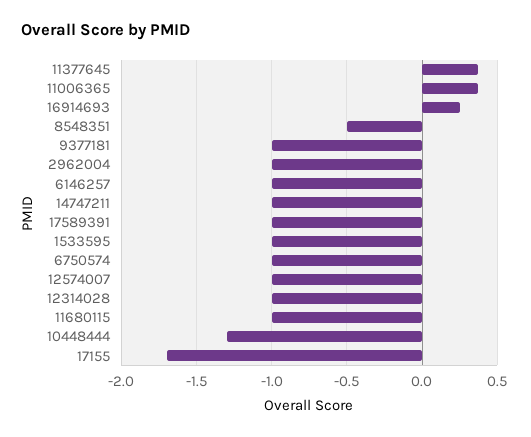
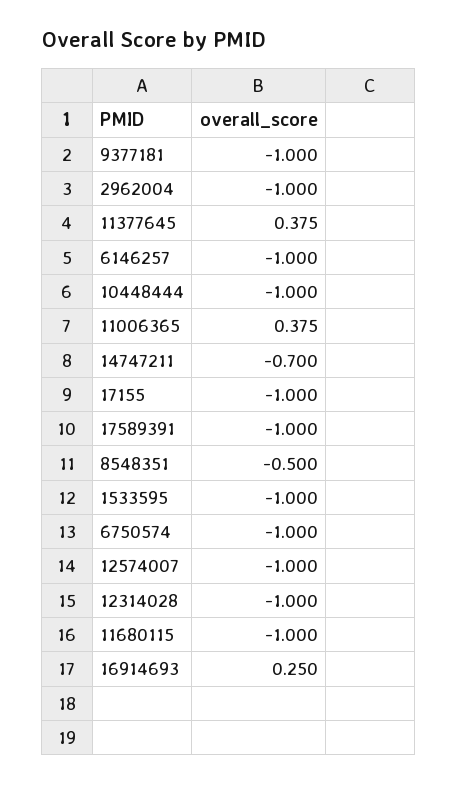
  {
    "11377645": 0.375,
    "11006365": 0.375,
    "16914693": 0.25,
    "8548351": -0.5,
    "9377181": -1,
    "2962004": -1,
    "6146257": -1,
-   "14747211": -1,
+   "14747211": -0.7,
    "17589391": -1,
    "1533595": -1,
    "6750574": -1,
    "12574007": -1,
    "12314028": -1,
    "11680115": -1,
-   "10448444": -1.3,
+   "10448444": -1,
-   "17155": -1.7
+   "17155": -1
  }

